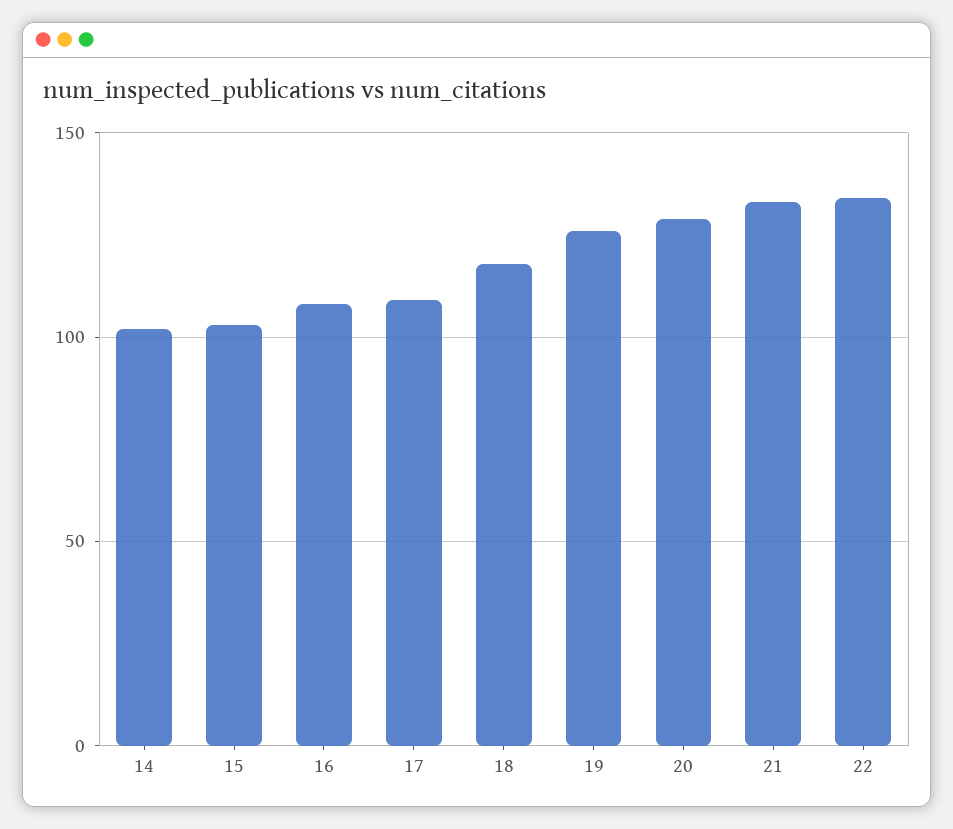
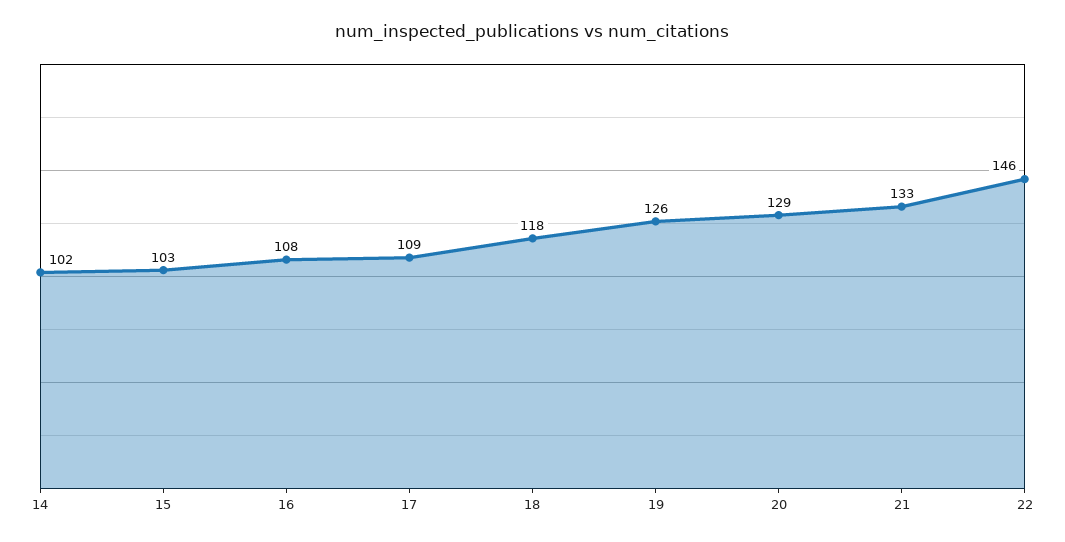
  {
    "14": 102,
    "15": 103,
    "16": 108,
    "17": 109,
    "18": 118,
    "19": 126,
    "20": 129,
    "21": 133,
-   "22": 135
+   "22": 146
  }

